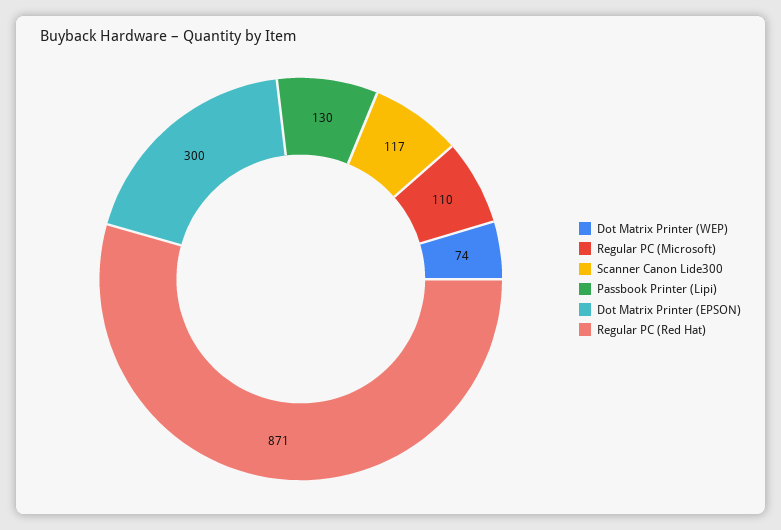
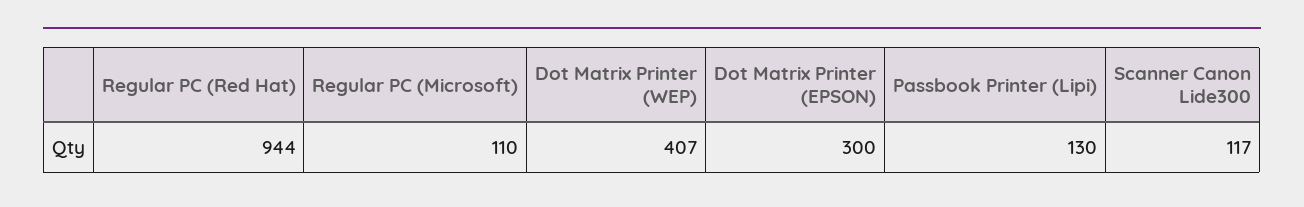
  {
-   "Dot Matrix Printer (WEP)": 74,
+   "Dot Matrix Printer (WEP)": 407,
    "Regular PC (Microsoft)": 110,
    "Scanner Canon Lide300": 117,
    "Passbook Printer (Lipi)": 130,
    "Dot Matrix Printer (EPSON)": 300,
-   "Regular PC (Red Hat)": 871
+   "Regular PC (Red Hat)": 944
  }

